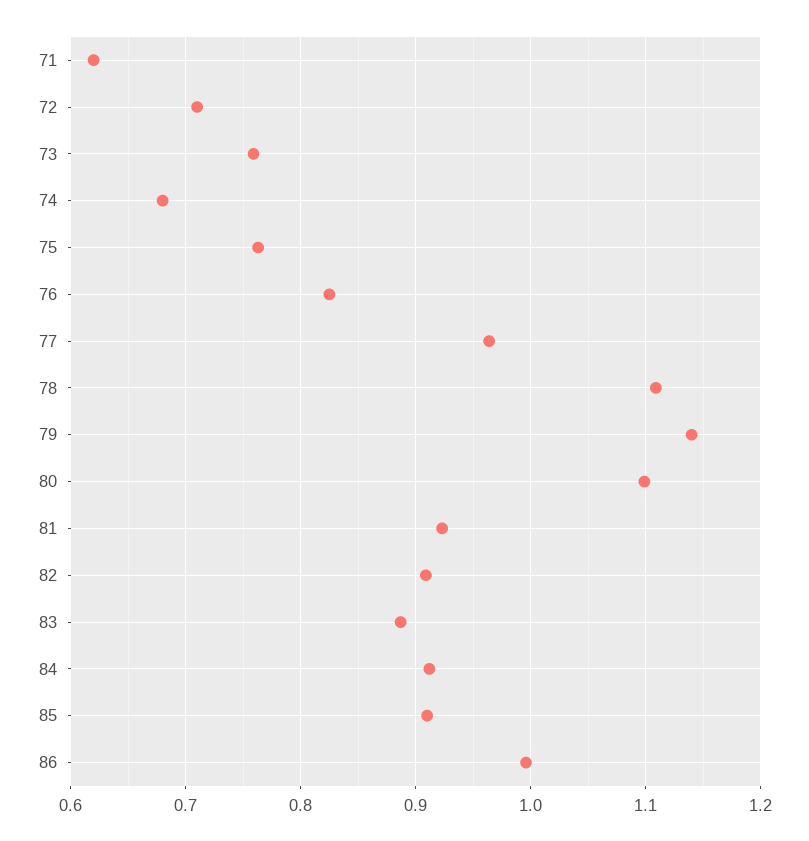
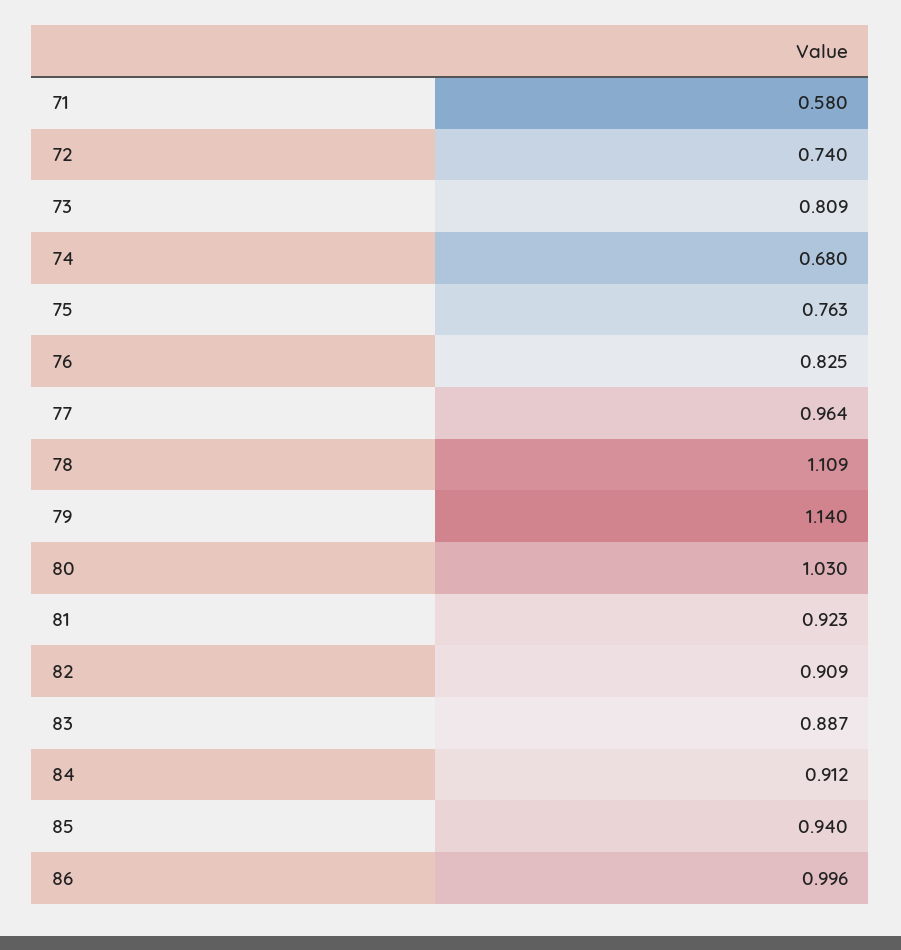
  {
-   "71": 0.62,
+   "71": 0.58,
-   "72": 0.71,
+   "72": 0.74,
-   "73": 0.76,
+   "73": 0.809,
    "74": 0.68,
    "75": 0.763,
    "76": 0.825,
    "77": 0.964,
    "78": 1.109,
    "79": 1.14,
-   "80": 1.1,
+   "80": 1.03,
    "81": 0.923,
    "82": 0.909,
    "83": 0.887,
    "84": 0.912,
-   "85": 0.91,
+   "85": 0.94,
    "86": 0.996
  }

